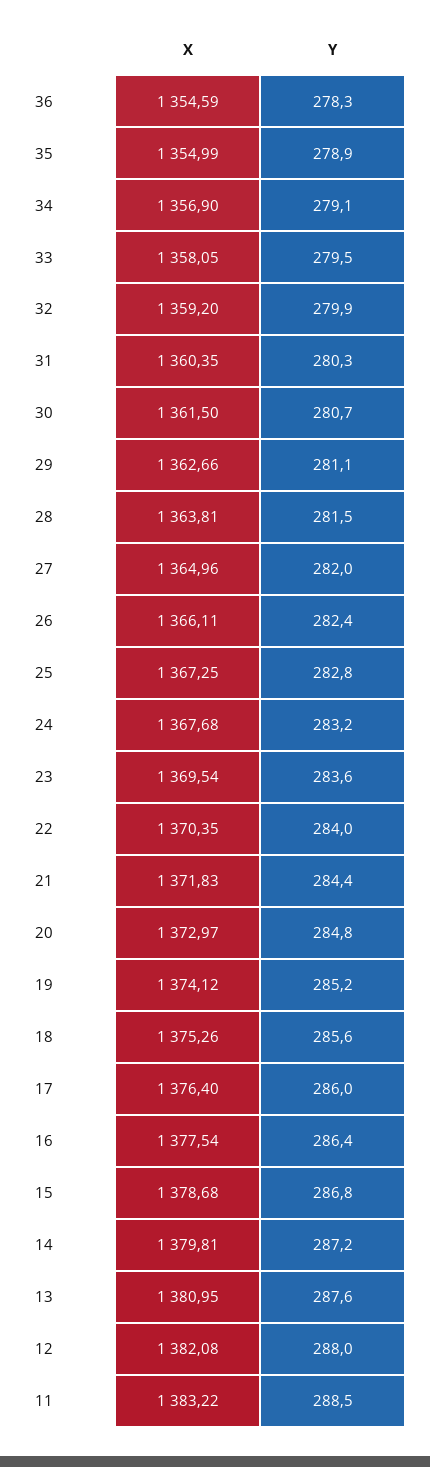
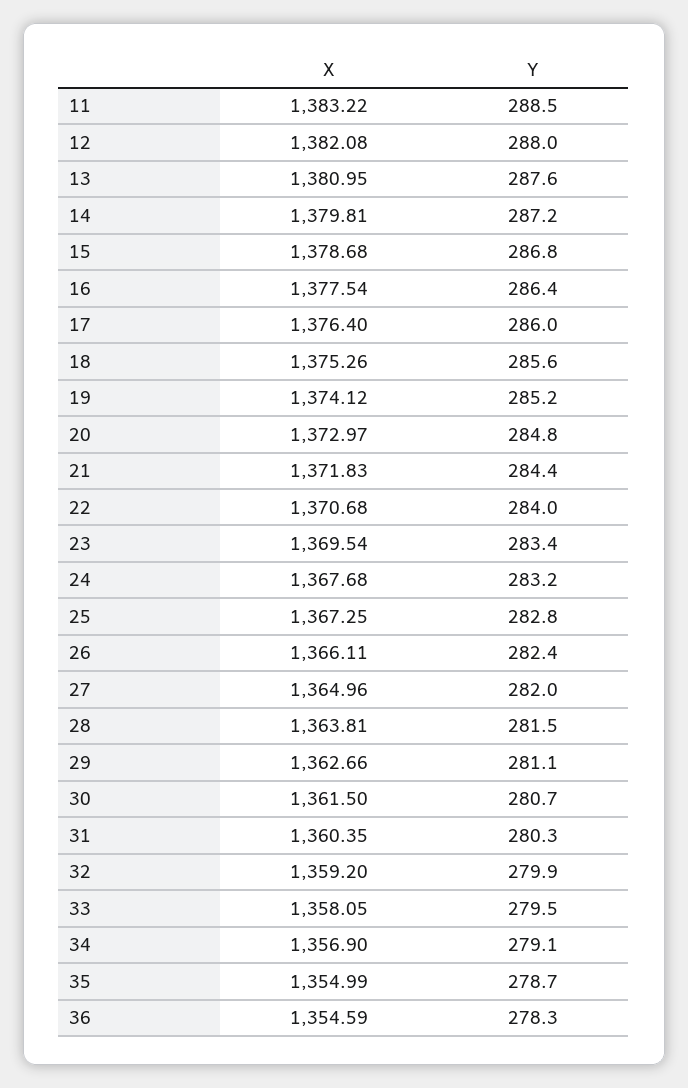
  {
    "X": {
      "36": 1354.59,
      "35": 1354.99,
      "34": 1356.9,
      "33": 1358.05,
      "32": 1359.2,
      "31": 1360.35,
      "30": 1361.5,
      "29": 1362.66,
      "28": 1363.81,
      "27": 1364.96,
      "26": 1366.11,
      "25": 1367.25,
      "24": 1367.68,
      "23": 1369.54,
-     "22": 1370.35,
+     "22": 1370.68,
      "21": 1371.83,
      "20": 1372.97,
      "19": 1374.12,
      "18": 1375.26,
      "17": 1376.4,
      "16": 1377.54,
      "15": 1378.68,
      "14": 1379.81,
      "13": 1380.95,
      "12": 1382.08,
      "11": 1383.22
    },
    "Y": {
      "36": 278.3,
-     "35": 278.9,
+     "35": 278.7,
      "34": 279.1,
      "33": 279.5,
      "32": 279.9,
      "31": 280.3,
      "30": 280.7,
      "29": 281.1,
      "28": 281.5,
      "27": 282,
      "26": 282.4,
      "25": 282.8,
      "24": 283.2,
-     "23": 283.6,
+     "23": 283.4,
      "22": 284,
      "21": 284.4,
      "20": 284.8,
      "19": 285.2,
      "18": 285.6,
      "17": 286,
      "16": 286.4,
      "15": 286.8,
      "14": 287.2,
      "13": 287.6,
      "12": 288,
      "11": 288.5
    }
  }

